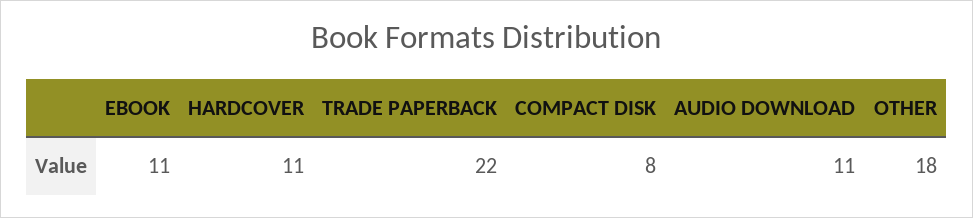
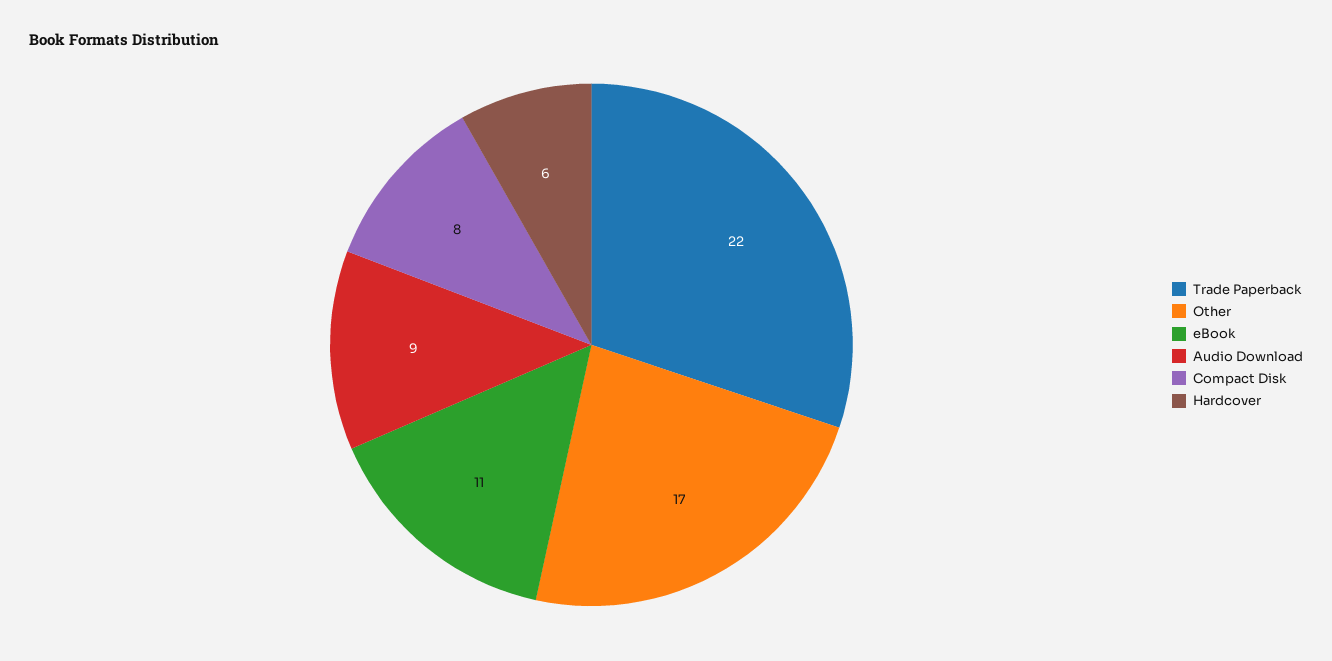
  {
    "EBOOK": 11,
-   "HARDCOVER": 11,
+   "HARDCOVER": 6,
    "TRADE PAPERBACK": 22,
    "COMPACT DISK": 8,
-   "AUDIO DOWNLOAD": 11,
+   "AUDIO DOWNLOAD": 9,
-   "OTHER": 18
+   "OTHER": 17
  }

